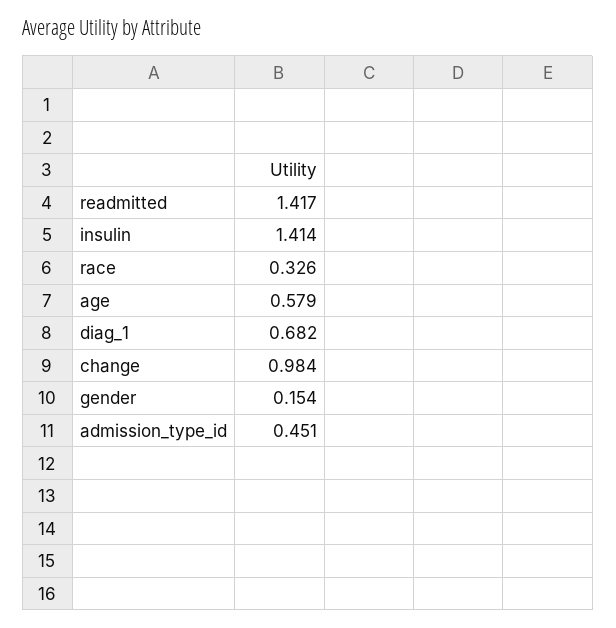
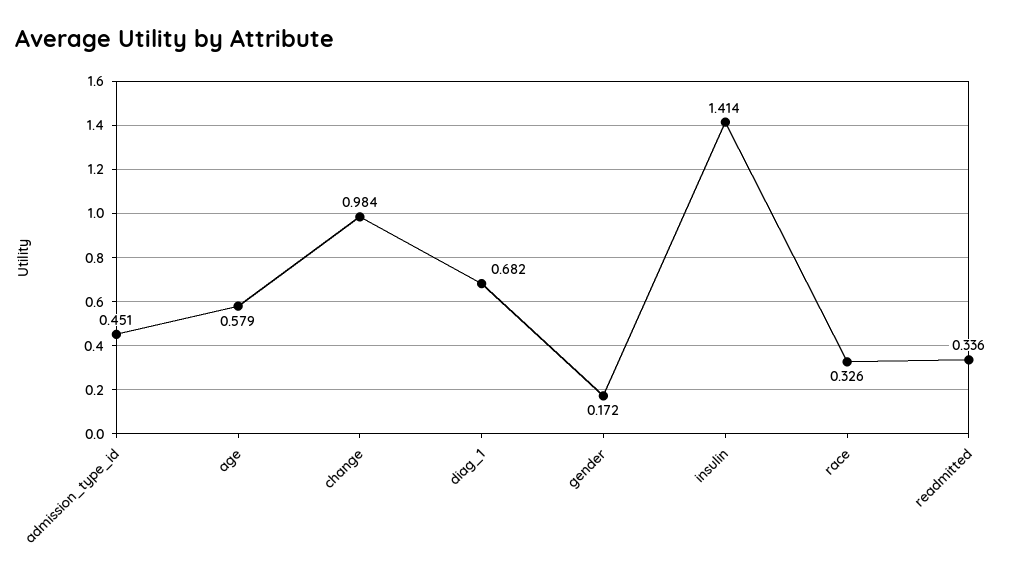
  {
-   "readmitted": 1.417,
+   "readmitted": 0.336,
    "insulin": 1.414,
    "race": 0.326,
    "age": 0.579,
    "diag_1": 0.682,
    "change": 0.984,
-   "gender": 0.154,
+   "gender": 0.172,
    "admission_type_id": 0.451
  }

